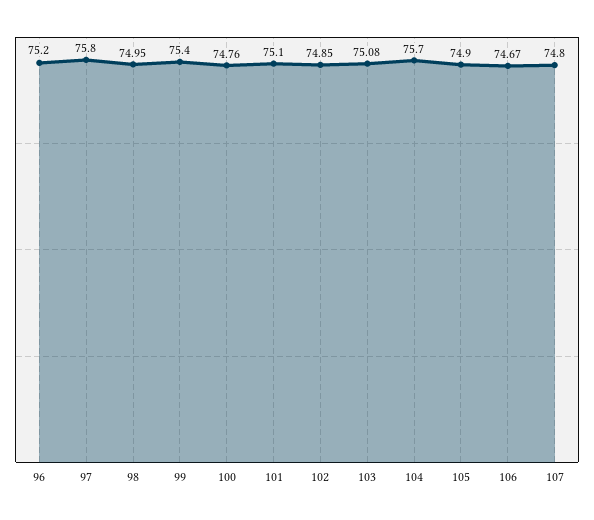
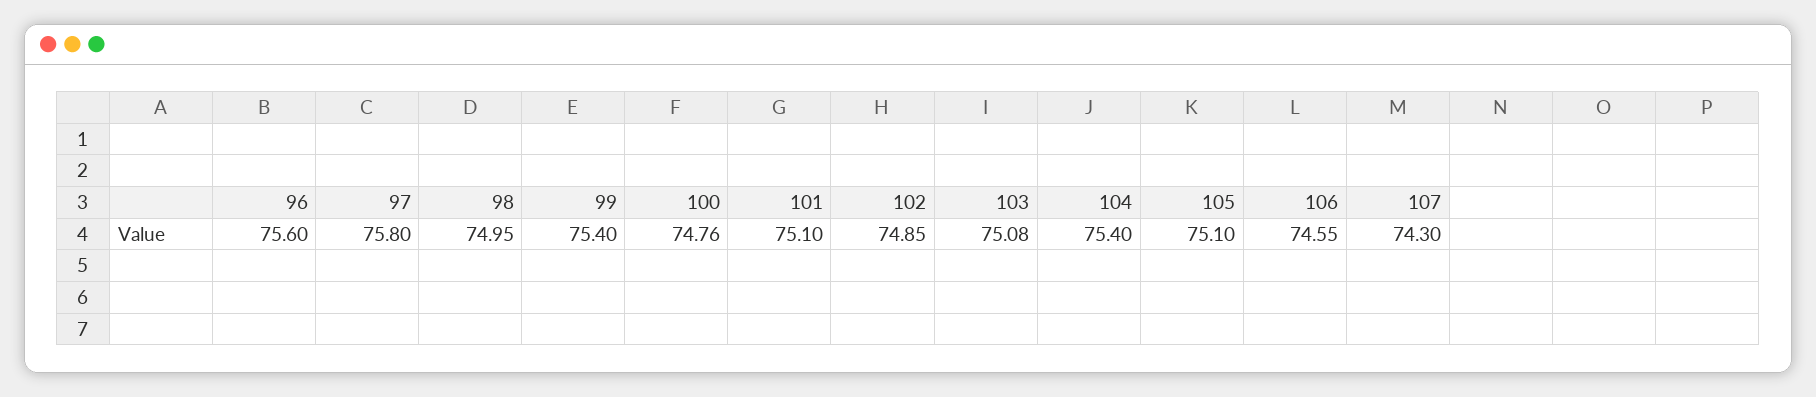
  {
-   "96": 75.2,
+   "96": 75.6,
    "97": 75.8,
    "98": 74.95,
    "99": 75.4,
    "100": 74.76,
    "101": 75.1,
    "102": 74.85,
    "103": 75.08,
-   "104": 75.7,
+   "104": 75.4,
-   "105": 74.9,
+   "105": 75.1,
-   "106": 74.67,
+   "106": 74.55,
-   "107": 74.8
+   "107": 74.3
  }

